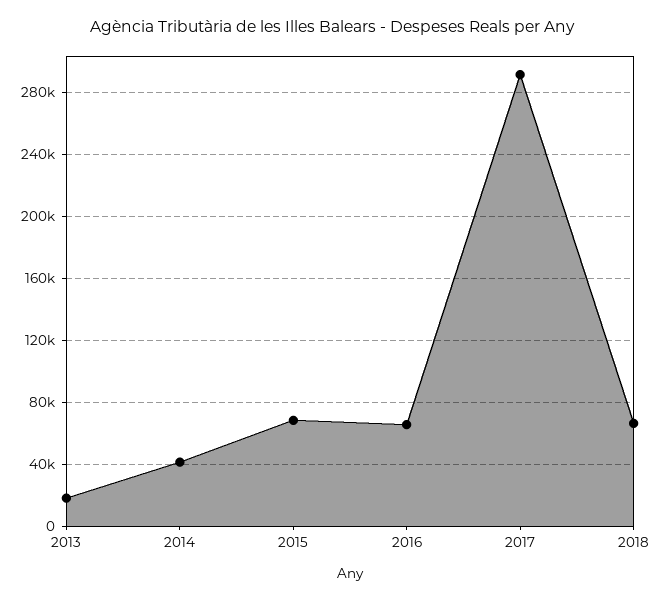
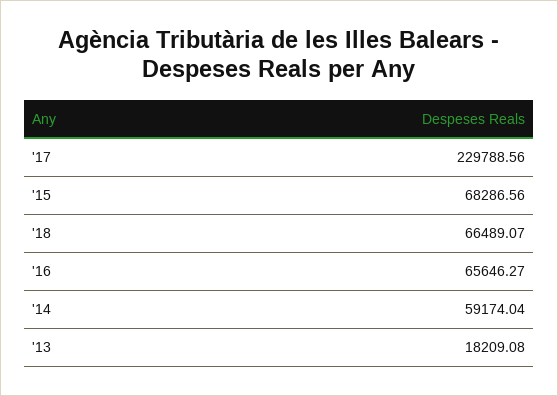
  {
    "2013": 18209.08,
-   "2014": 40000,
+   "2014": 59174.04,
    "2015": 68286.56,
    "2016": 65646.27,
-   "2017": 290000,
+   "2017": 229788.56,
    "2018": 66489.07
  }

